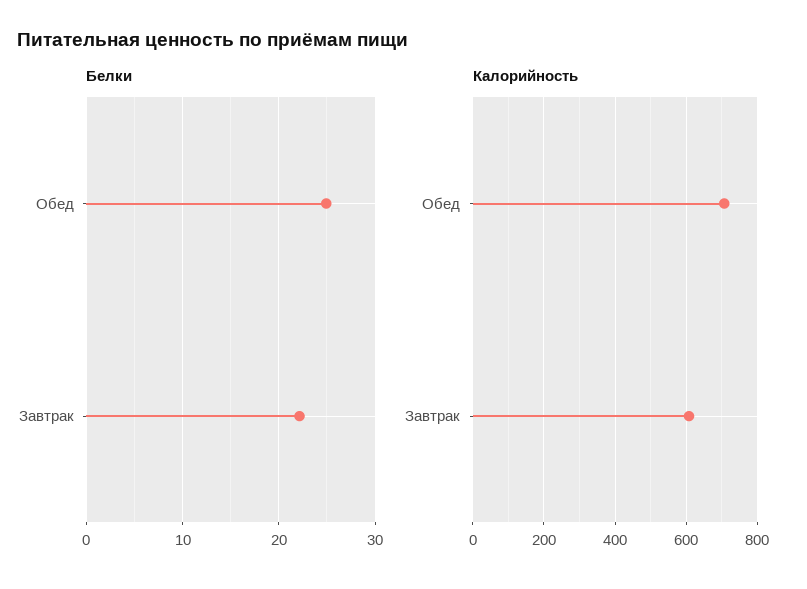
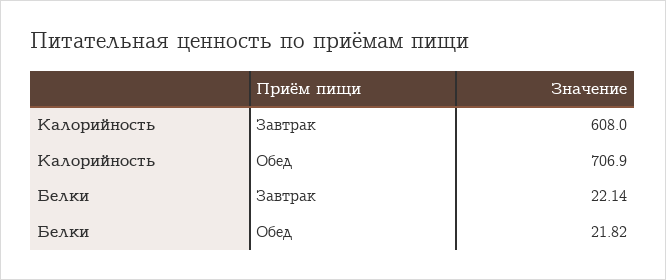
  {
    "Белки": {
-     "Обед": 25,
+     "Обед": 21.82,
      "Завтрак": 22.14
    },
    "Калорийность": {
      "Обед": 706.9,
      "Завтрак": 608
    }
  }

